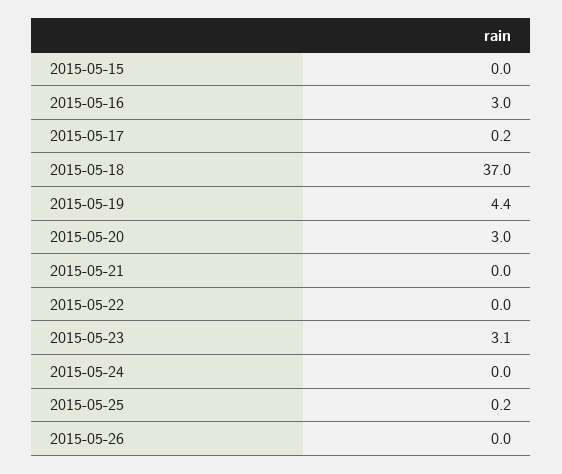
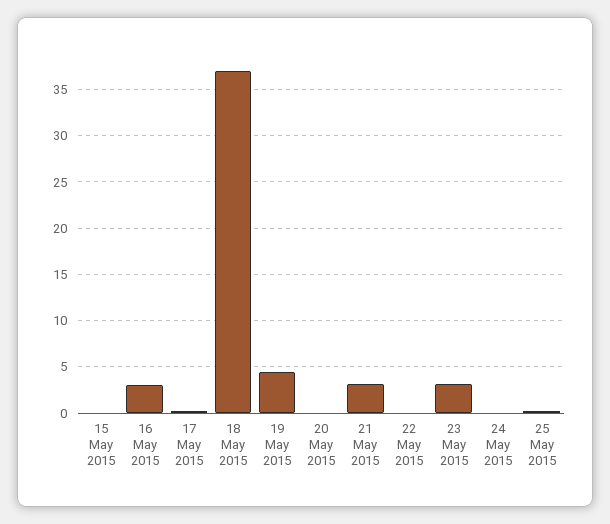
  {
    "2015-05-15": 0,
    "2015-05-16": 3,
    "2015-05-17": 0.2,
    "2015-05-18": 37,
    "2015-05-19": 4.4,
-   "2015-05-20": 3,
+   "2015-05-20": 0,
-   "2015-05-21": 0,
+   "2015-05-21": 3,
    "2015-05-22": 0,
    "2015-05-23": 3.1,
    "2015-05-24": 0,
-   "2015-05-25": 0.2,
+   "2015-05-25": 0.2
-   "2015-05-26": 0
  }

